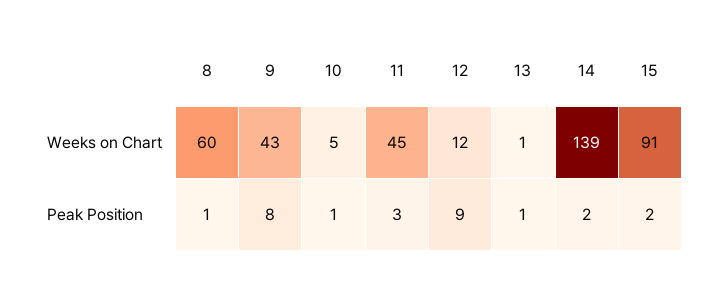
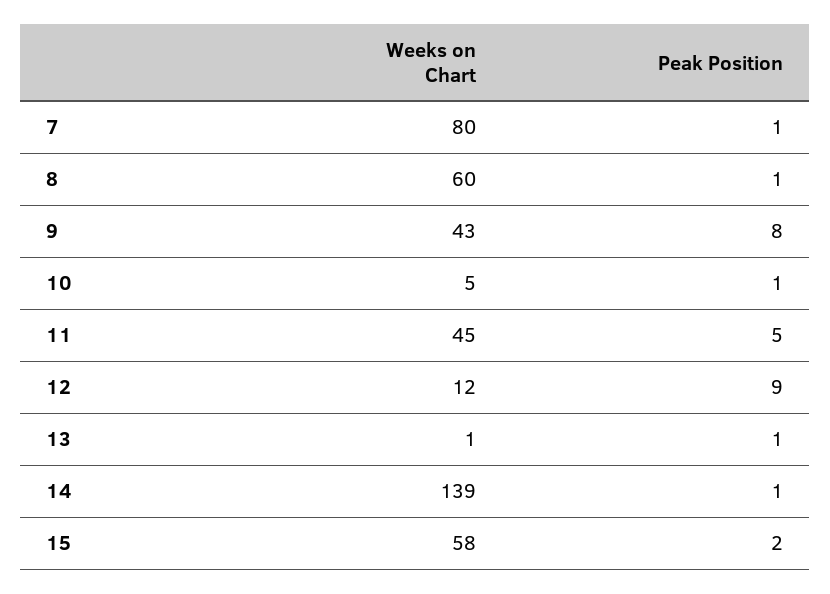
  {
    "8": {
      "Weeks on Chart": 60,
      "Peak Position": 1
    },
    "9": {
      "Weeks on Chart": 43,
      "Peak Position": 8
    },
    "10": {
      "Weeks on Chart": 5,
      "Peak Position": 1
    },
    "11": {
      "Weeks on Chart": 45,
-     "Peak Position": 3
+     "Peak Position": 5
    },
    "12": {
      "Weeks on Chart": 12,
      "Peak Position": 9
    },
    "13": {
      "Weeks on Chart": 1,
      "Peak Position": 1
    },
    "14": {
      "Weeks on Chart": 139,
-     "Peak Position": 2
+     "Peak Position": 1
    },
    "15": {
-     "Weeks on Chart": 91,
+     "Weeks on Chart": 58,
      "Peak Position": 2
-   }
+   },
+   "7": {
+     "Weeks on Chart": 80,
+     "Peak Position": 1
+   }
  }

